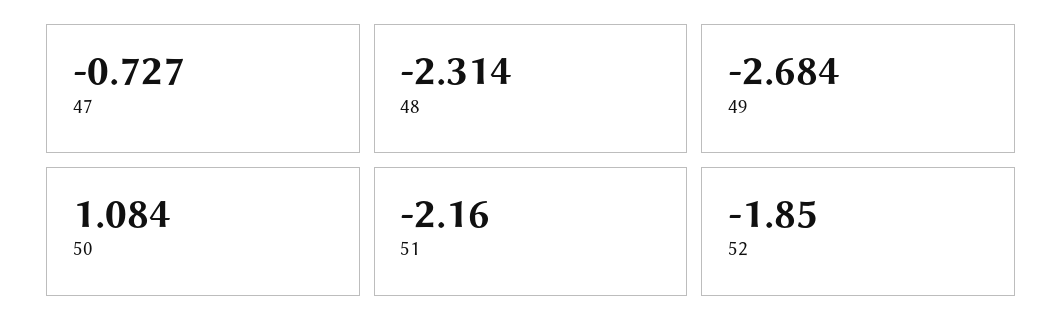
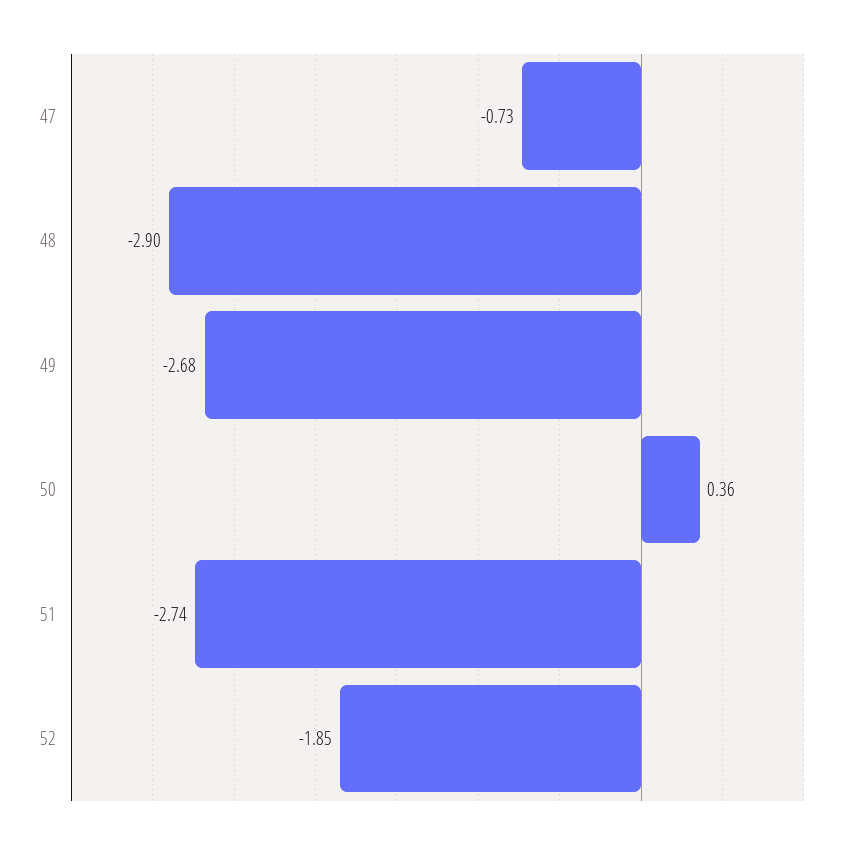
  {
    "47": -0.727,
-   "48": -2.314,
+   "48": -2.9,
    "49": -2.684,
-   "50": 1.084,
+   "50": 0.36,
-   "51": -2.16,
+   "51": -2.74,
    "52": -1.85
  }

